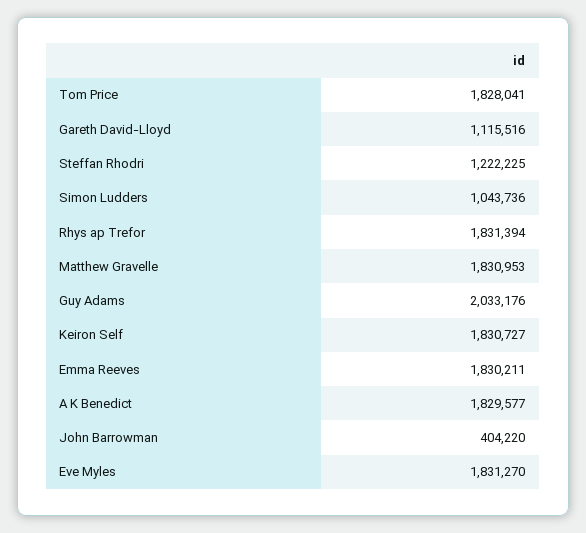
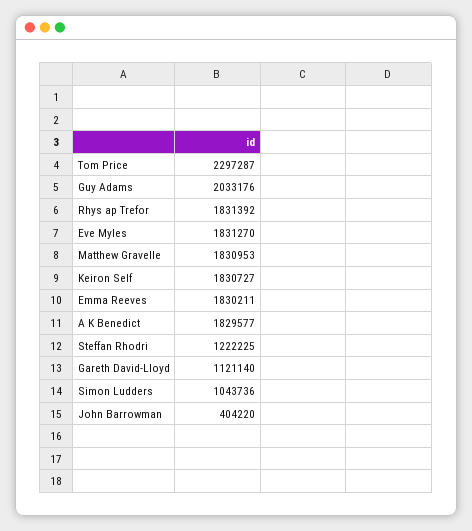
  {
-   "Tom Price": 1828041,
+   "Tom Price": 2297287,
-   "Gareth David-Lloyd": 1115516,
+   "Gareth David-Lloyd": 1121140,
    "Steffan Rhodri": 1222225,
    "Simon Ludders": 1043736,
-   "Rhys ap Trefor": 1831394,
+   "Rhys ap Trefor": 1831392,
    "Matthew Gravelle": 1830953,
    "Guy Adams": 2033176,
    "Keiron Self": 1830727,
    "Emma Reeves": 1830211,
    "A K Benedict": 1829577,
    "John Barrowman": 404220,
    "Eve Myles": 1831270
  }

